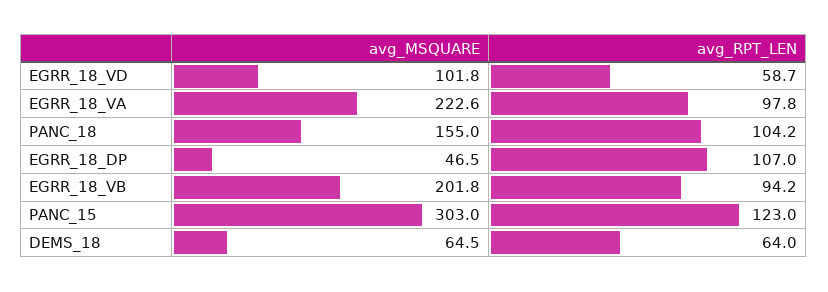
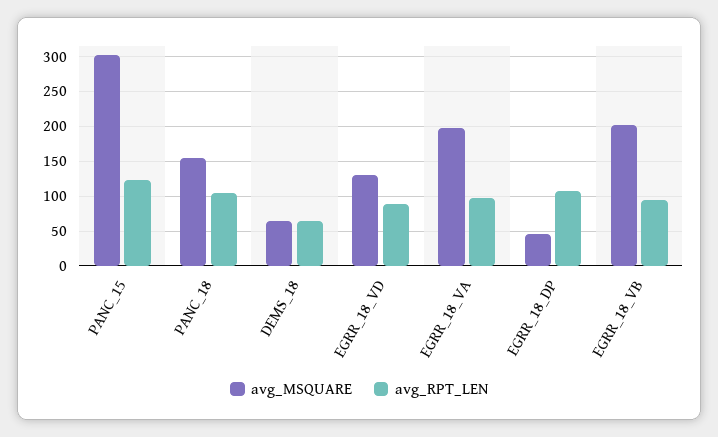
  {
    "avg_MSQUARE": {
-     "EGRR_18_VD": 101.8,
+     "EGRR_18_VD": 130,
-     "EGRR_18_VA": 222.6,
+     "EGRR_18_VA": 200,
      "PANC_18": 155,
      "EGRR_18_DP": 46.5,
      "EGRR_18_VB": 201.8,
      "PANC_15": 303,
      "DEMS_18": 64.5
    },
    "avg_RPT_LEN": {
-     "EGRR_18_VD": 58.7,
+     "EGRR_18_VD": 90,
      "EGRR_18_VA": 97.8,
      "PANC_18": 104.2,
      "EGRR_18_DP": 107,
      "EGRR_18_VB": 94.2,
      "PANC_15": 123,
      "DEMS_18": 64
    }
  }

